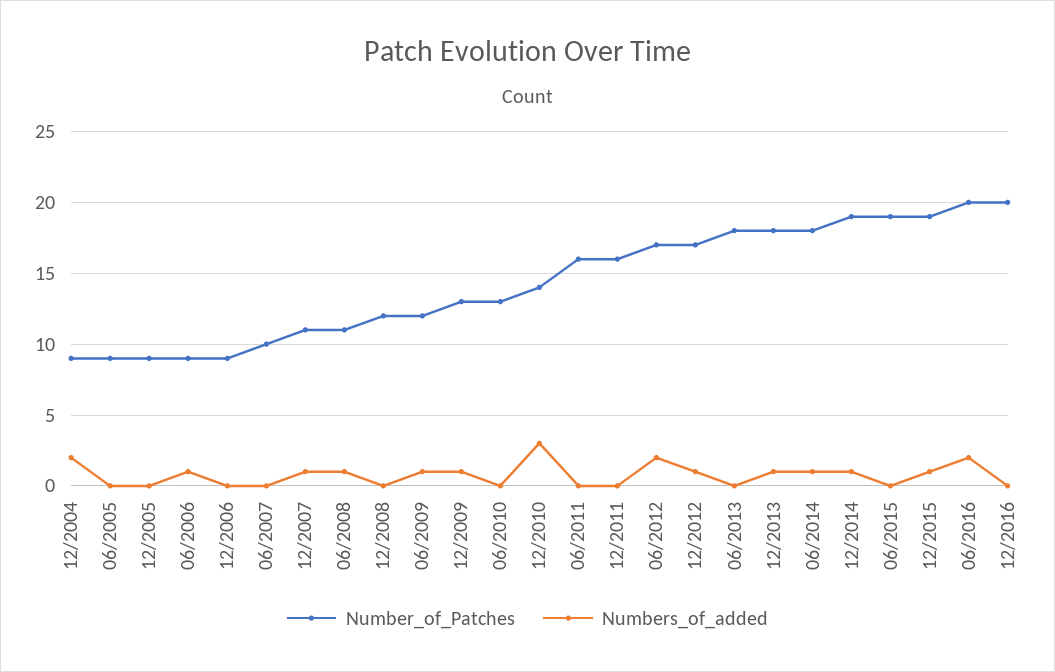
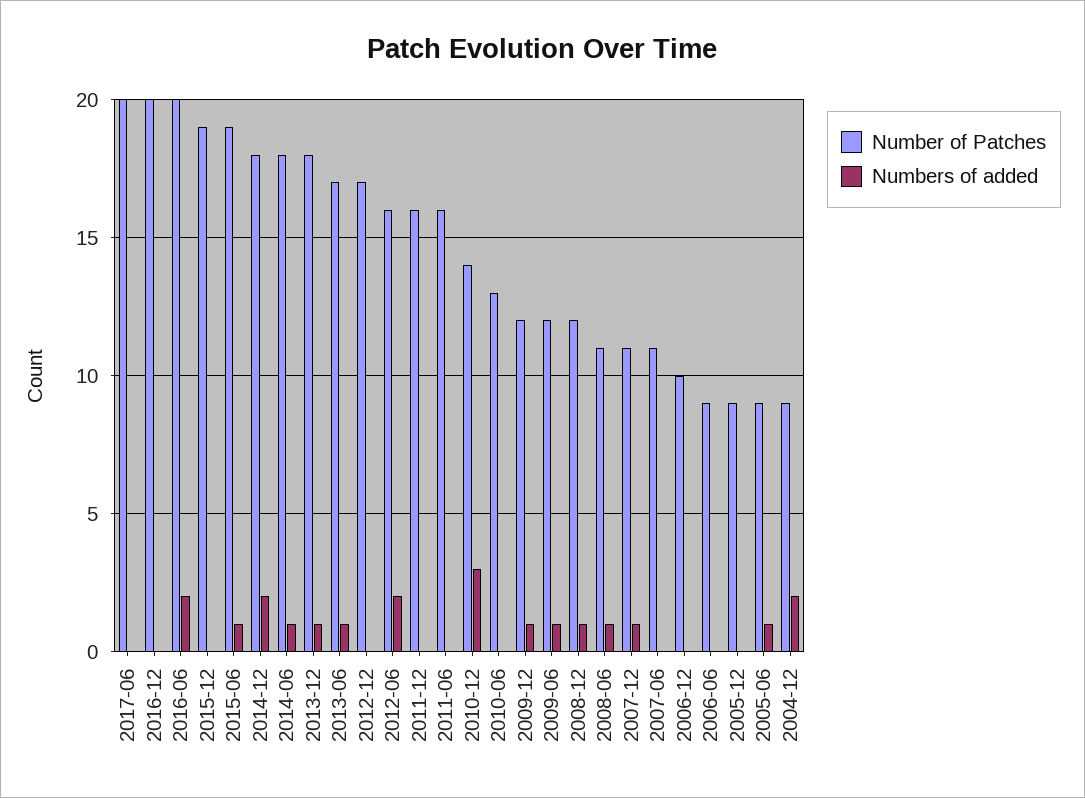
  {
    "Number_of_Patches": {
      "12/2004": 9,
      "06/2005": 9,
      "12/2005": 9,
      "06/2006": 9,
-     "12/2006": 9,
+     "12/2006": 10,
-     "06/2007": 10,
+     "06/2007": 11,
      "12/2007": 11,
      "06/2008": 11,
      "12/2008": 12,
      "06/2009": 12,
-     "12/2009": 13,
+     "12/2009": 12,
      "06/2010": 13,
      "12/2010": 14,
      "06/2011": 16,
      "12/2011": 16,
-     "06/2012": 17,
+     "06/2012": 16,
      "12/2012": 17,
-     "06/2013": 18,
+     "06/2013": 17,
      "12/2013": 18,
      "06/2014": 18,
-     "12/2014": 19,
+     "12/2014": 18,
      "06/2015": 19,
      "12/2015": 19,
      "06/2016": 20,
-     "12/2016": 20
+     "12/2016": 20,
+     "2017-06": 20
    },
    "Numbers_of_added": {
      "12/2004": 2,
-     "06/2005": 0,
+     "06/2005": 1,
      "12/2005": 0,
-     "06/2006": 1,
+     "06/2006": 0,
      "12/2006": 0,
      "06/2007": 0,
      "12/2007": 1,
      "06/2008": 1,
-     "12/2008": 0,
+     "12/2008": 1,
      "06/2009": 1,
      "12/2009": 1,
      "06/2010": 0,
      "12/2010": 3,
      "06/2011": 0,
      "12/2011": 0,
      "06/2012": 2,
-     "12/2012": 1,
+     "12/2012": 0,
-     "06/2013": 0,
+     "06/2013": 1,
      "12/2013": 1,
      "06/2014": 1,
-     "12/2014": 1,
+     "12/2014": 2,
-     "06/2015": 0,
+     "06/2015": 1,
-     "12/2015": 1,
+     "12/2015": 0,
      "06/2016": 2,
-     "12/2016": 0
+     "12/2016": 0,
+     "2017-06": 0
    }
  }

